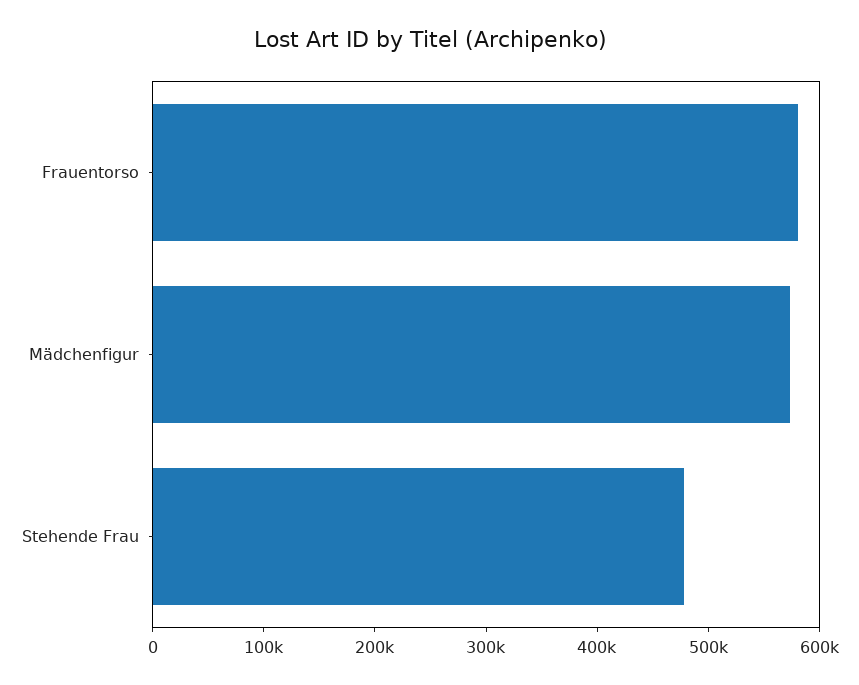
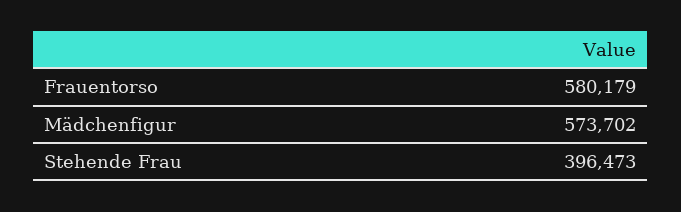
  {
    "Frauentorso": 580179,
    "Mädchenfigur": 573702,
-   "Stehende Frau": 480000
+   "Stehende Frau": 396473
  }

